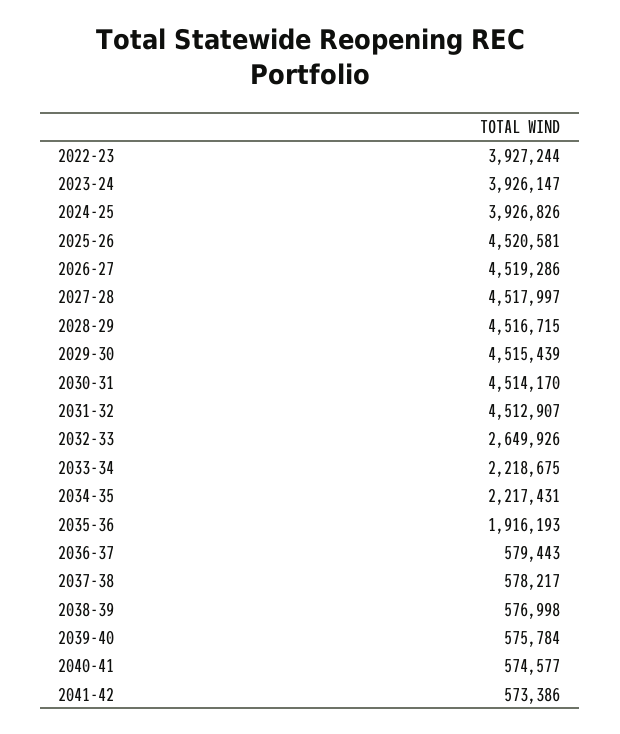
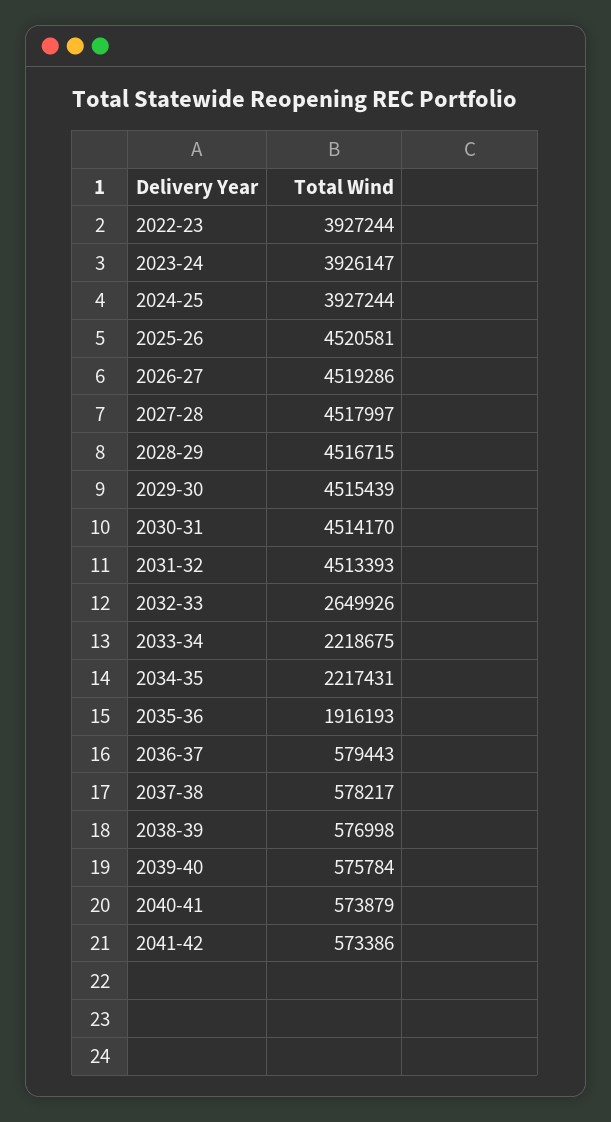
  {
    "2022-23": 3927244,
    "2023-24": 3926147,
-   "2024-25": 3926826,
+   "2024-25": 3927244,
    "2025-26": 4520581,
    "2026-27": 4519286,
    "2027-28": 4517997,
    "2028-29": 4516715,
    "2029-30": 4515439,
    "2030-31": 4514170,
-   "2031-32": 4512907,
+   "2031-32": 4513393,
    "2032-33": 2649926,
    "2033-34": 2218675,
    "2034-35": 2217431,
    "2035-36": 1916193,
    "2036-37": 579443,
    "2037-38": 578217,
    "2038-39": 576998,
    "2039-40": 575784,
-   "2040-41": 574577,
+   "2040-41": 573879,
    "2041-42": 573386
  }

